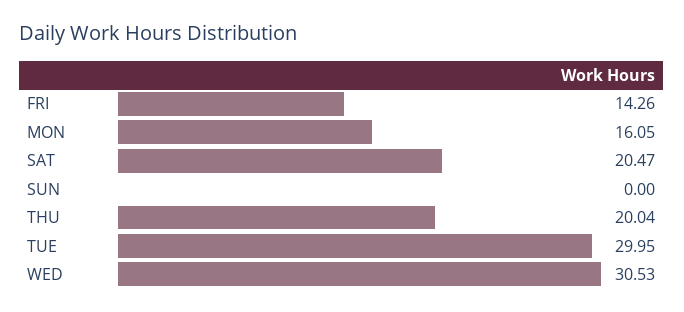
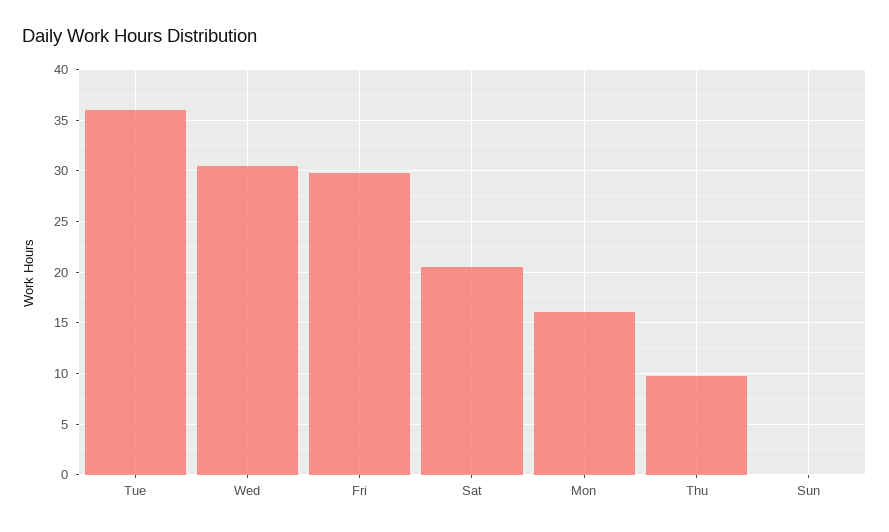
  {
-   "FRI": 14.26,
+   "FRI": 30,
    "MON": 16.05,
    "SAT": 20.47,
    "SUN": 0,
-   "THU": 20.04,
+   "THU": 10,
-   "TUE": 29.95,
+   "TUE": 36,
    "WED": 30.53
  }

